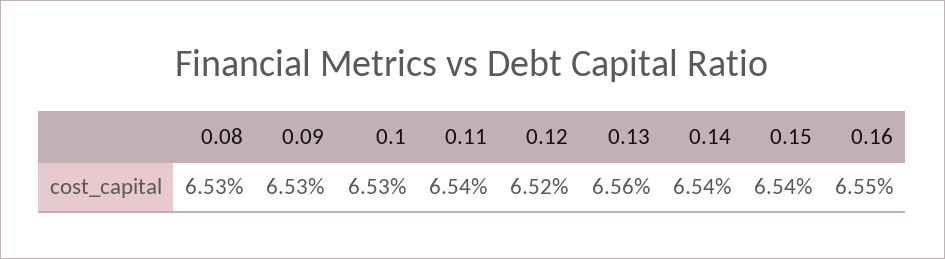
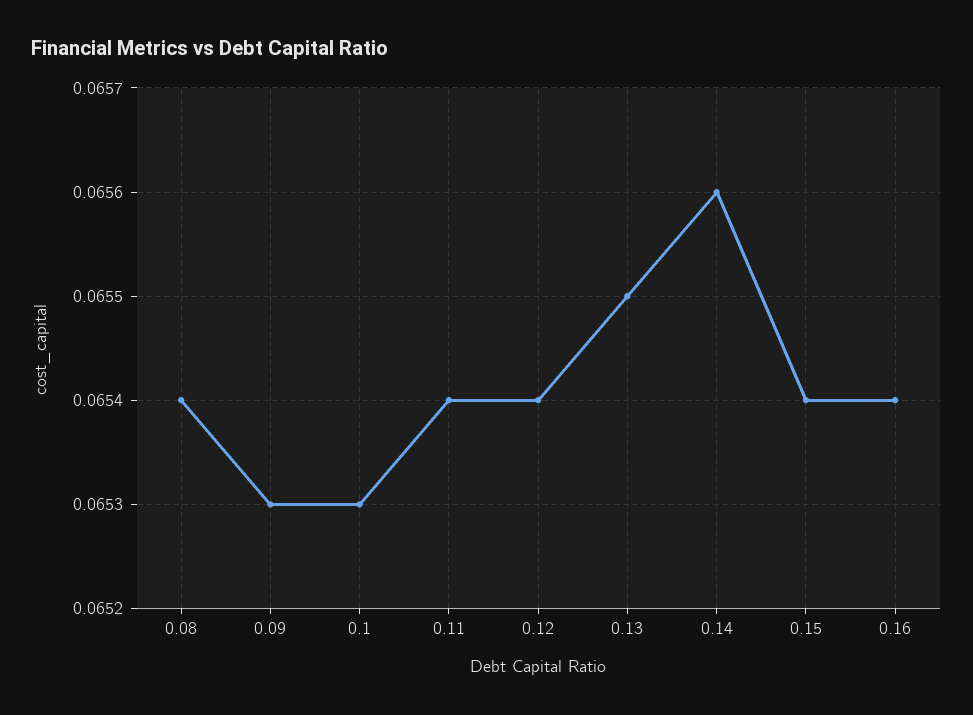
  {
-   "0.08": 0.0653,
+   "0.08": 0.0654,
    "0.09": 0.0653,
    "0.1": 0.0653,
    "0.11": 0.0654,
-   "0.12": 0.0652,
+   "0.12": 0.0654,
-   "0.13": 0.0656,
+   "0.13": 0.0655,
-   "0.14": 0.0654,
+   "0.14": 0.0656,
    "0.15": 0.0654,
-   "0.16": 0.0655
+   "0.16": 0.0654
  }

